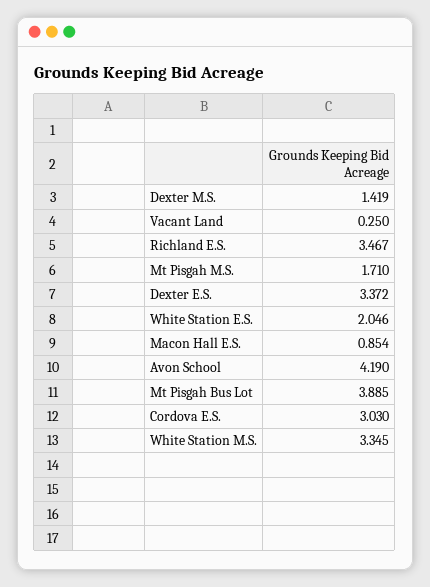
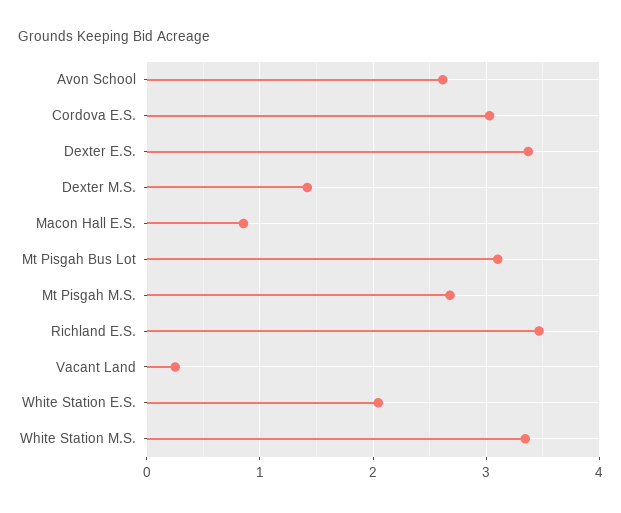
  {
    "Dexter M.S.": 1.419,
    "Vacant Land": 0.25,
    "Richland E.S.": 3.467,
-   "Mt Pisgah M.S.": 1.71,
+   "Mt Pisgah M.S.": 2.7,
    "Dexter E.S.": 3.372,
    "White Station E.S.": 2.046,
    "Macon Hall E.S.": 0.854,
-   "Avon School": 4.19,
+   "Avon School": 2.6,
-   "Mt Pisgah Bus Lot": 3.885,
+   "Mt Pisgah Bus Lot": 3.1,
    "Cordova E.S.": 3.03,
    "White Station M.S.": 3.345
  }

